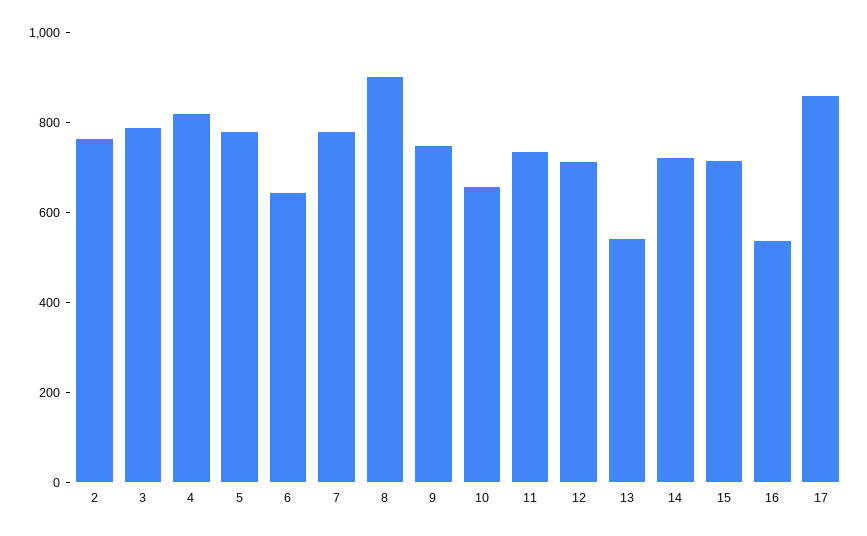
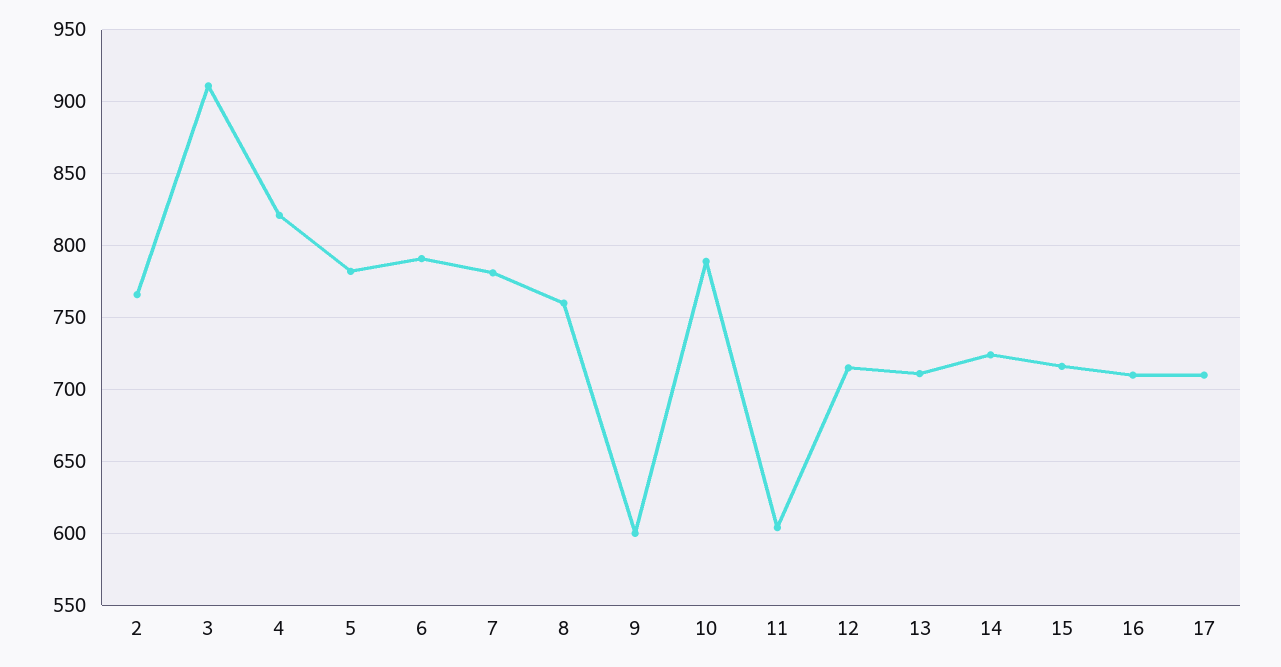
  {
    "2": 765,
-   "3": 800,
+   "3": 910,
    "4": 820,
    "5": 780,
-   "6": 650,
+   "6": 790,
    "7": 780,
-   "8": 900,
+   "8": 760,
-   "9": 750,
+   "9": 600,
-   "10": 650,
+   "10": 790,
-   "11": 750,
+   "11": 605,
    "12": 715,
-   "13": 550,
+   "13": 710,
    "14": 725,
    "15": 715,
-   "16": 550,
+   "16": 710,
-   "17": 850
+   "17": 710
  }

